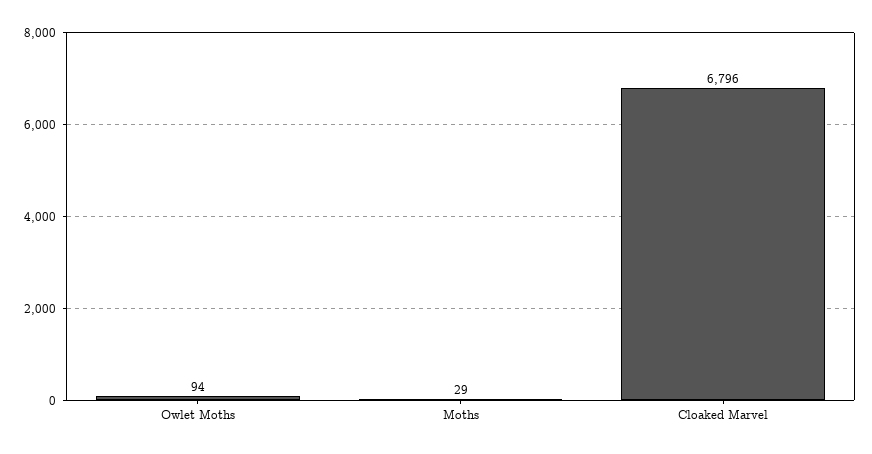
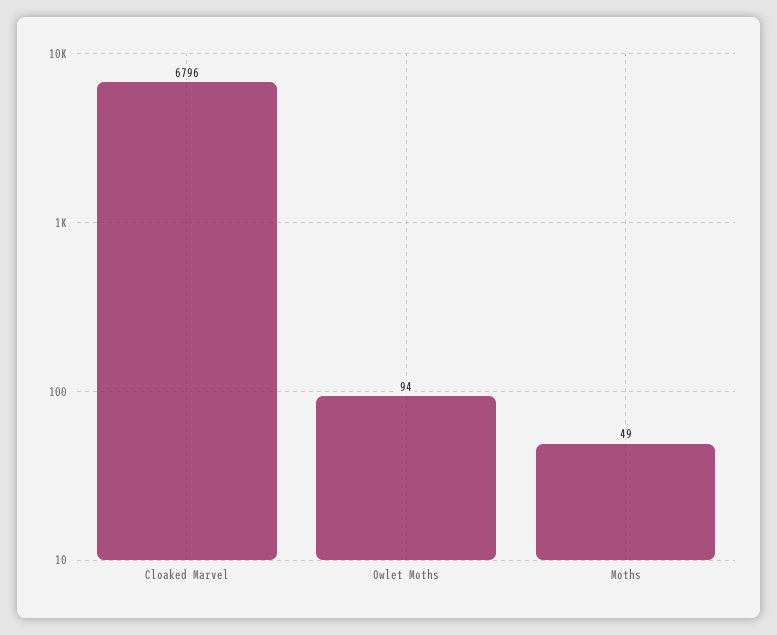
  {
    "Owlet Moths": 94,
-   "Moths": 29,
+   "Moths": 49,
    "Cloaked Marvel": 6796
  }

